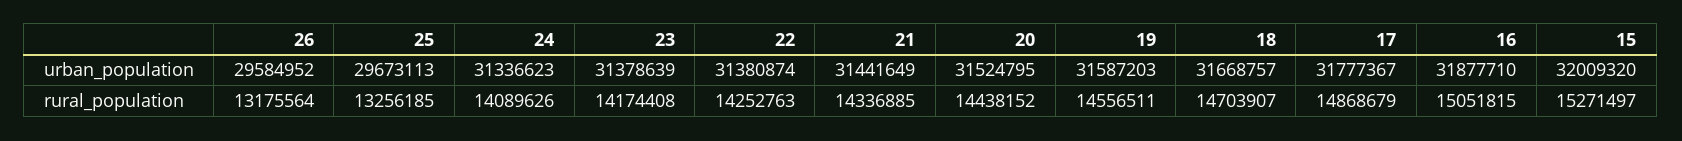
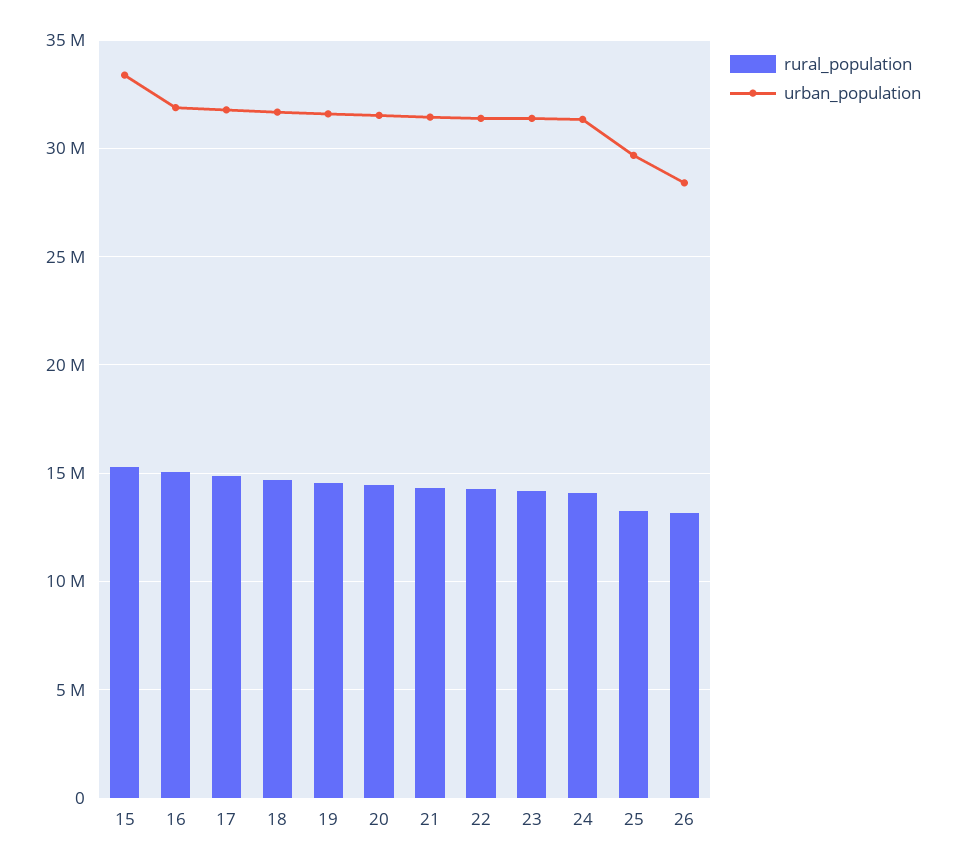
  {
    "urban_population": {
-     "26": 29584952,
+     "26": 28500000,
      "25": 29673113,
      "24": 31336623,
      "23": 31378639,
      "22": 31380874,
      "21": 31441649,
      "20": 31524795,
      "19": 31587203,
      "18": 31668757,
      "17": 31777367,
      "16": 31877710,
-     "15": 32009320
+     "15": 33500000
    },
    "rural_population": {
      "26": 13175564,
      "25": 13256185,
      "24": 14089626,
      "23": 14174408,
      "22": 14252763,
      "21": 14336885,
      "20": 14438152,
      "19": 14556511,
      "18": 14703907,
      "17": 14868679,
      "16": 15051815,
      "15": 15271497
    }
  }

